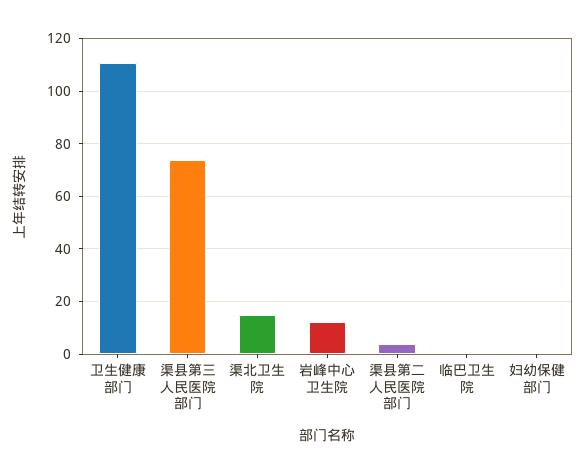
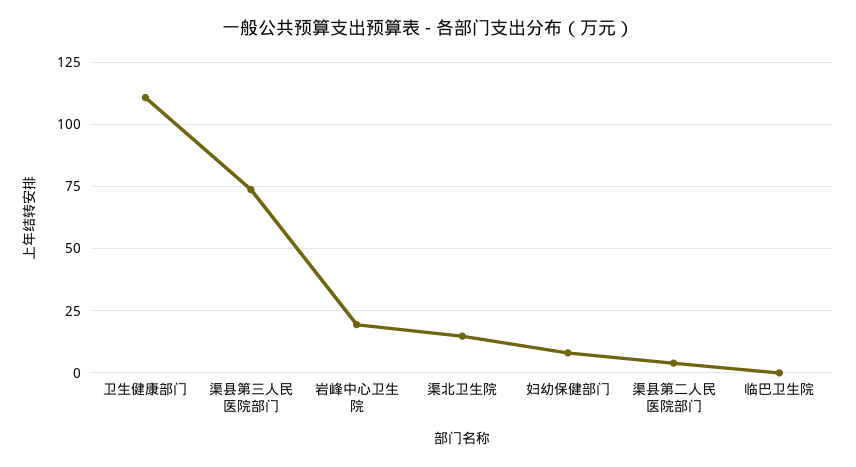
  {
    "卫生健康部门": 110,
    "渠县第三人民医院部门": 72.5,
    "渠北卫生院": 15,
-   "岩峰中心卫生院": 12.5,
+   "岩峰中心卫生院": 20,
    "渠县第二人民医院部门": 5,
    "临巴卫生院": 0,
-   "妇幼保健部门": 0
+   "妇幼保健部门": 7.5
  }

